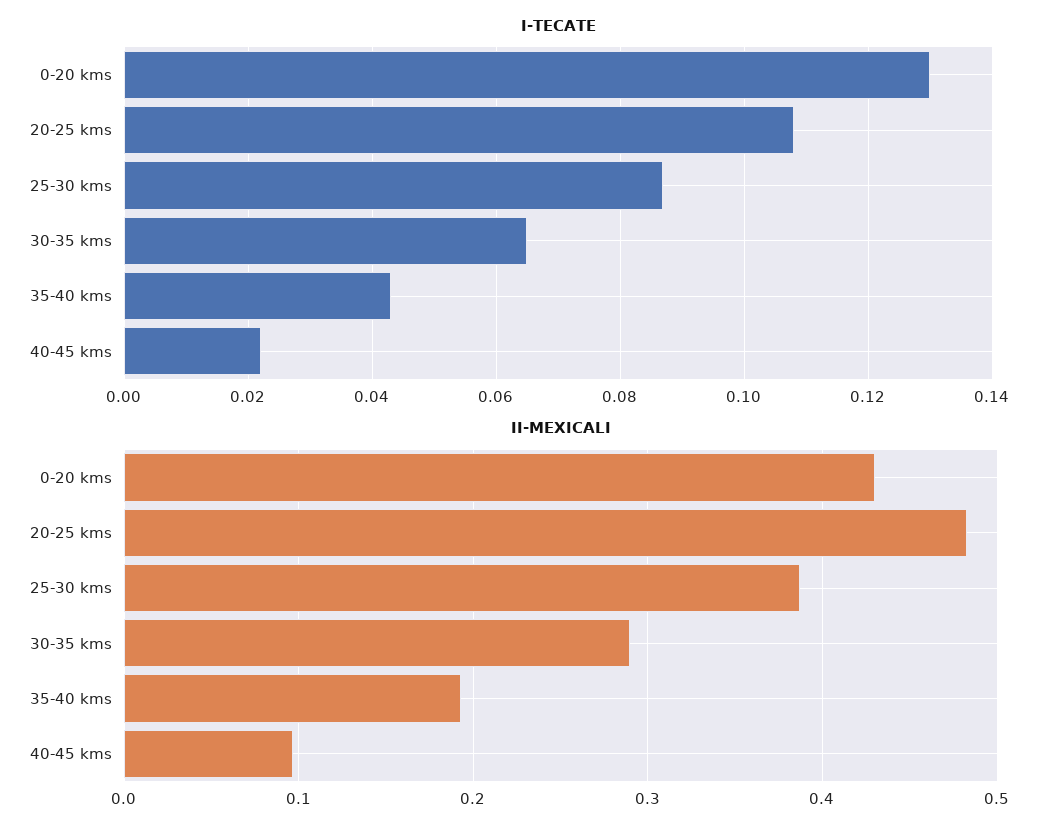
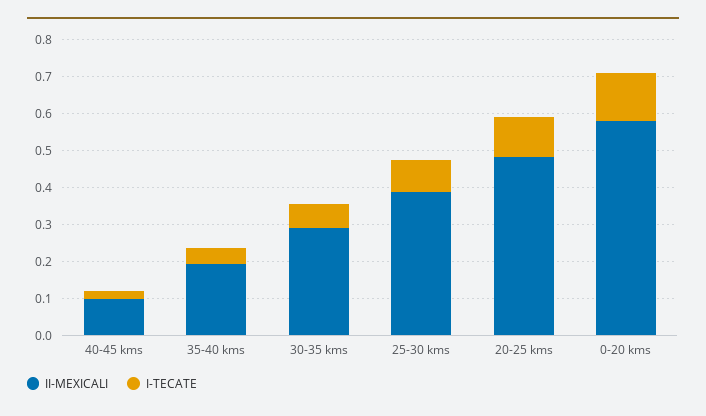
  {
    "I-TECATE": {
      "0-20 kms": 0.13,
      "20-25 kms": 0.11,
      "25-30 kms": 0.085,
      "30-35 kms": 0.065,
      "35-40 kms": 0.045,
      "40-45 kms": 0.02
    },
    "II-MEXICALI": {
-     "0-20 kms": 0.43,
+     "0-20 kms": 0.575,
      "20-25 kms": 0.48,
      "25-30 kms": 0.39,
      "30-35 kms": 0.29,
      "35-40 kms": 0.19,
      "40-45 kms": 0.1
    }
  }

